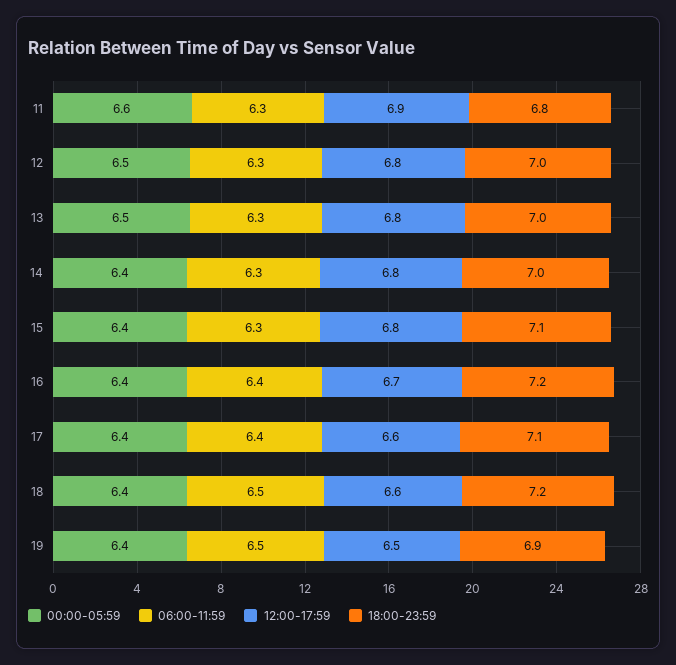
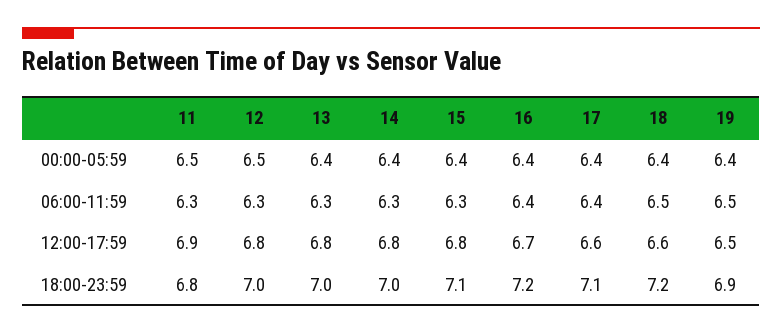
  {
    "00:00-05:59": {
-     "11": 6.6,
+     "11": 6.5,
      "12": 6.5,
-     "13": 6.5,
+     "13": 6.4,
      "14": 6.4,
      "15": 6.4,
      "16": 6.4,
      "17": 6.4,
      "18": 6.4,
      "19": 6.4
    },
    "06:00-11:59": {
      "11": 6.3,
      "12": 6.3,
      "13": 6.3,
      "14": 6.3,
      "15": 6.3,
      "16": 6.4,
      "17": 6.4,
      "18": 6.5,
      "19": 6.5
    },
    "12:00-17:59": {
      "11": 6.9,
      "12": 6.8,
      "13": 6.8,
      "14": 6.8,
      "15": 6.8,
      "16": 6.7,
      "17": 6.6,
      "18": 6.6,
      "19": 6.5
    },
    "18:00-23:59": {
      "11": 6.8,
      "12": 7,
      "13": 7,
      "14": 7,
      "15": 7.1,
      "16": 7.2,
      "17": 7.1,
      "18": 7.2,
      "19": 6.9
    }
  }

